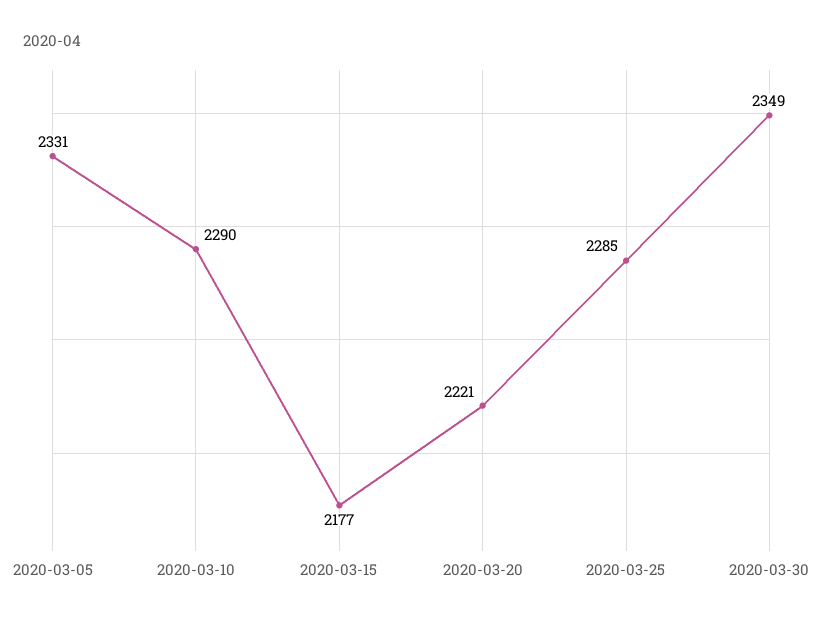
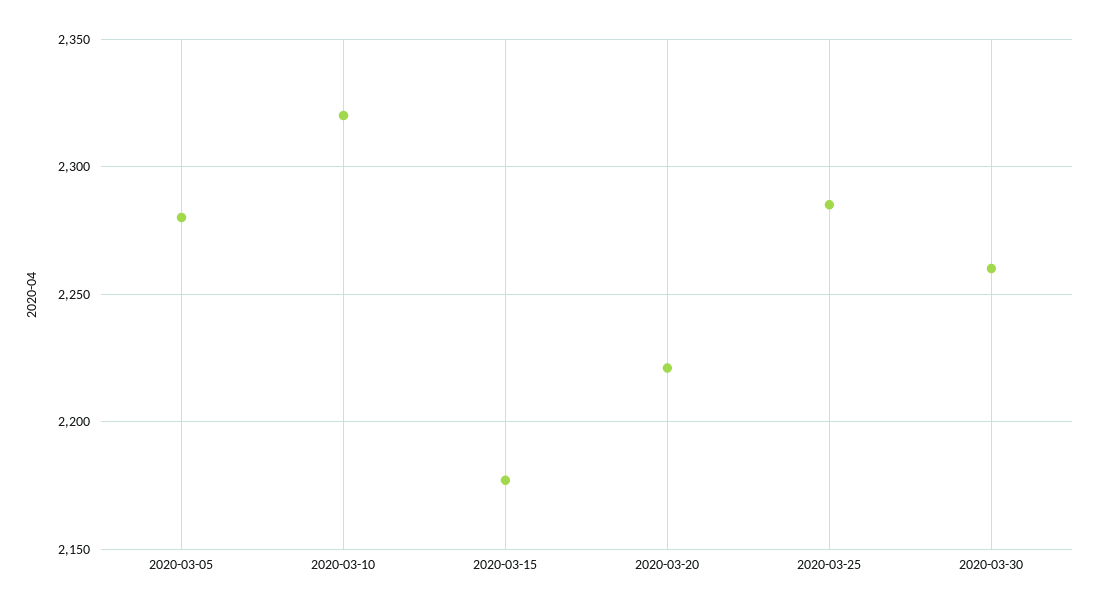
  {
-   "2020-03-05": 2331,
+   "2020-03-05": 2280,
-   "2020-03-10": 2290,
+   "2020-03-10": 2320,
    "2020-03-15": 2177,
    "2020-03-20": 2221,
    "2020-03-25": 2285,
-   "2020-03-30": 2349
+   "2020-03-30": 2260
  }

